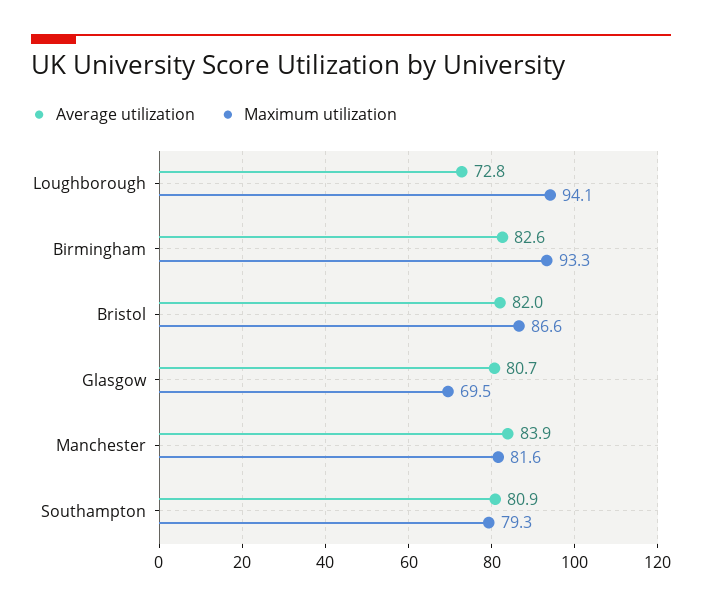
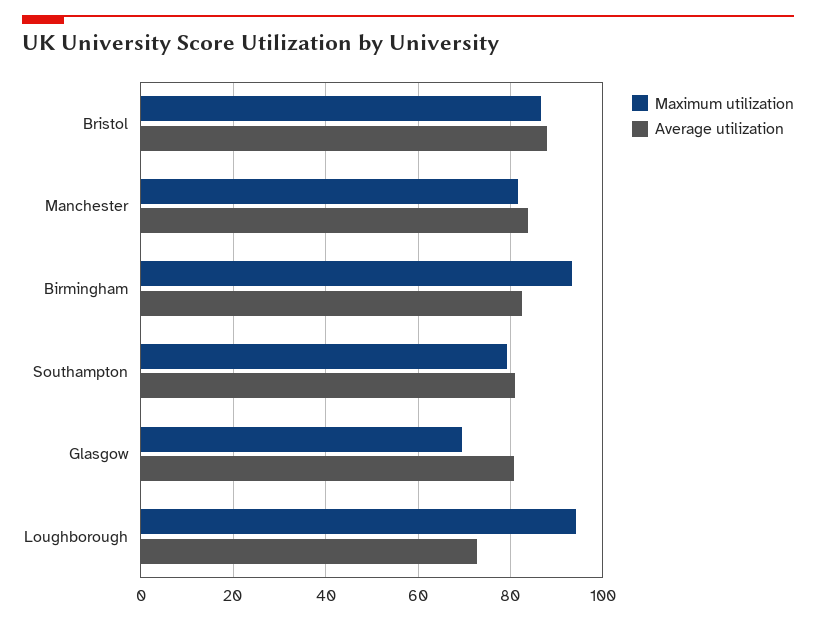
  {
    "Average utilization": {
      "Loughborough": 72.8,
      "Birmingham": 82.6,
-     "Bristol": 82,
+     "Bristol": 88,
      "Glasgow": 80.7,
      "Manchester": 83.9,
      "Southampton": 80.9
    },
    "Maximum utilization": {
      "Loughborough": 94.1,
      "Birmingham": 93.3,
      "Bristol": 86.6,
      "Glasgow": 69.5,
      "Manchester": 81.6,
      "Southampton": 79.3
    }
  }

